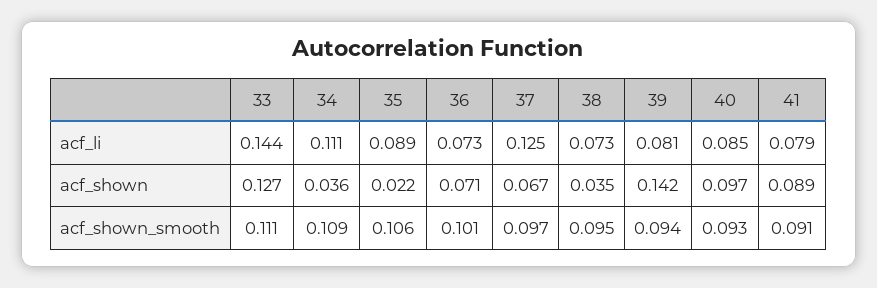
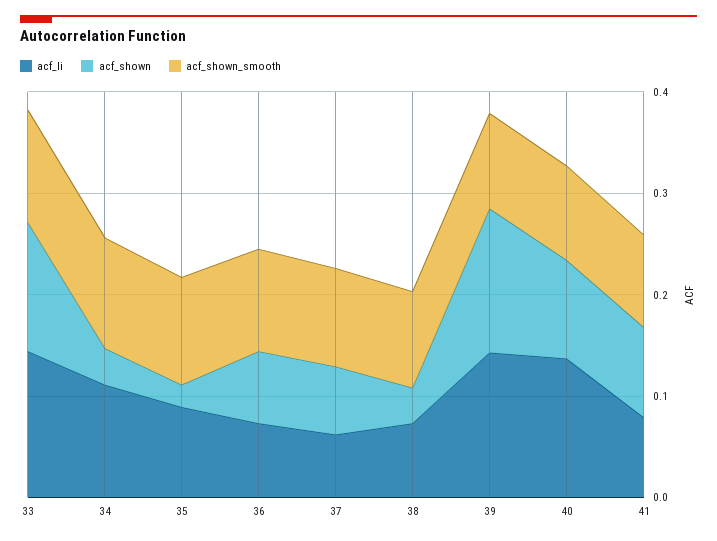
  {
    "acf_li": {
      "33": 0.144,
      "34": 0.111,
      "35": 0.089,
      "36": 0.073,
-     "37": 0.125,
+     "37": 0.06,
      "38": 0.073,
-     "39": 0.081,
+     "39": 0.14,
-     "40": 0.085,
+     "40": 0.14,
      "41": 0.079
    },
    "acf_shown": {
      "33": 0.127,
      "34": 0.036,
      "35": 0.022,
      "36": 0.071,
      "37": 0.067,
      "38": 0.035,
      "39": 0.142,
      "40": 0.097,
      "41": 0.089
    },
    "acf_shown_smooth": {
      "33": 0.111,
      "34": 0.109,
      "35": 0.106,
      "36": 0.101,
      "37": 0.097,
      "38": 0.095,
      "39": 0.094,
      "40": 0.093,
      "41": 0.091
    }
  }

